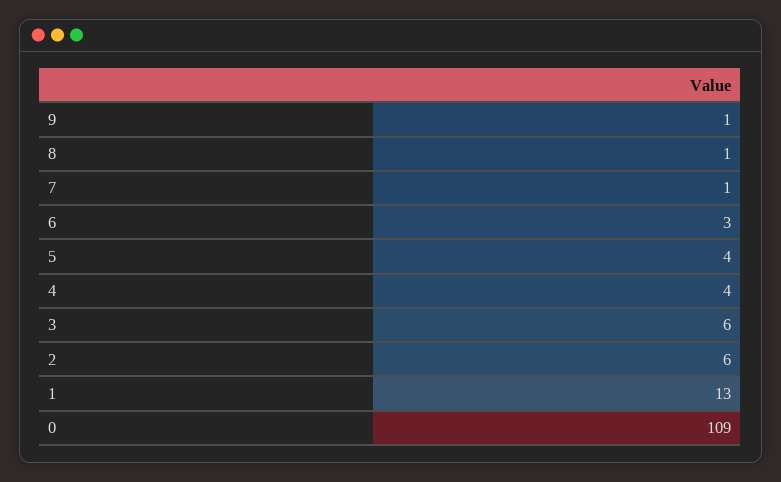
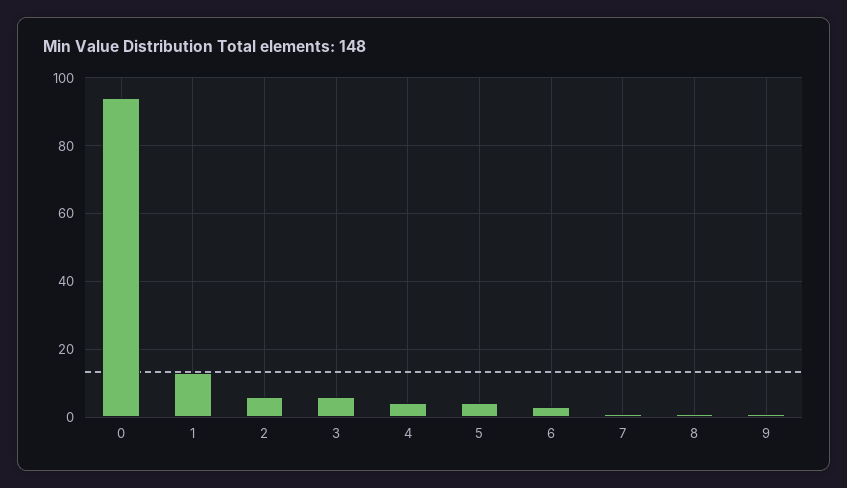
  {
    "9": 1,
    "8": 1,
    "7": 1,
    "6": 3,
    "5": 4,
    "4": 4,
    "3": 6,
    "2": 6,
    "1": 13,
-   "0": 109
+   "0": 95
  }

